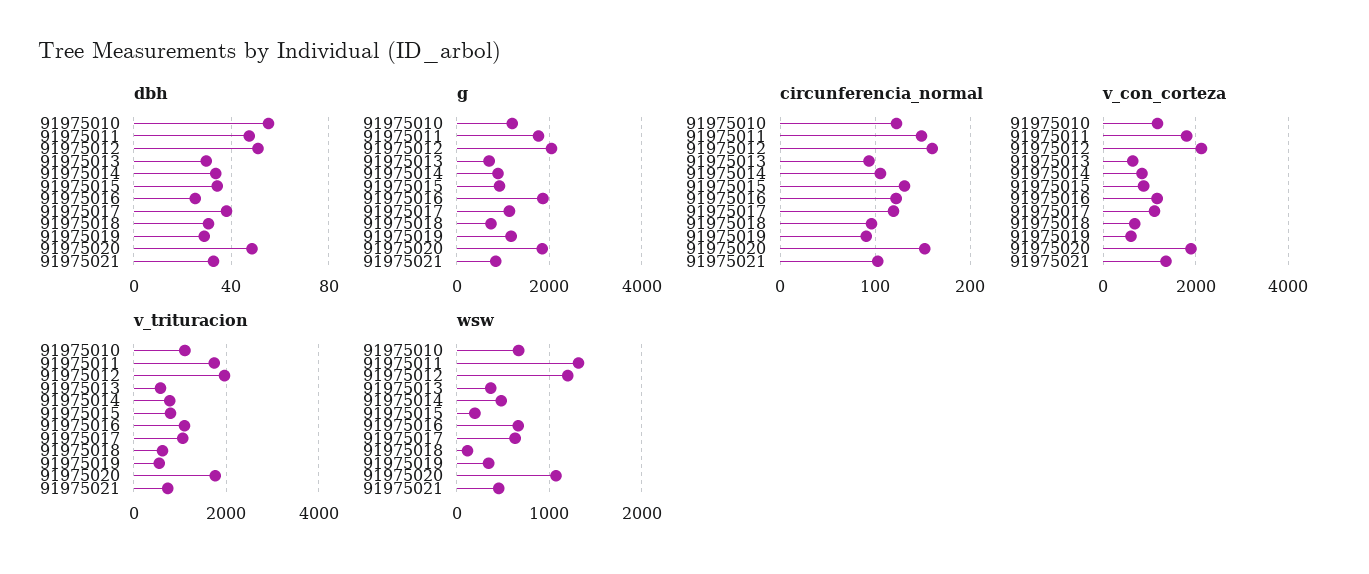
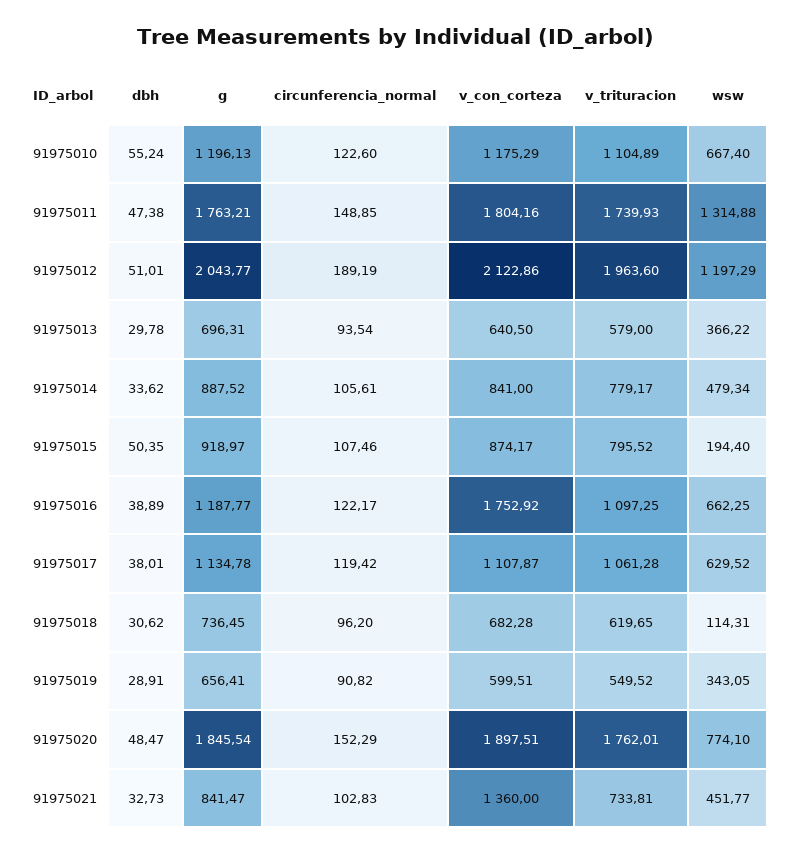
  {
    "dbh": {
      "91975010": 55.24,
      "91975011": 47.38,
      "91975012": 51.01,
      "91975013": 29.78,
      "91975014": 33.62,
-     "91975015": 35,
+     "91975015": 50.35,
-     "91975016": 25,
+     "91975016": 38.89,
      "91975017": 38.01,
      "91975018": 30.62,
      "91975019": 28.91,
      "91975020": 48.47,
      "91975021": 32.73
    },
    "g": {
      "91975010": 1196.13,
      "91975011": 1763.21,
      "91975012": 2043.77,
      "91975013": 696.31,
      "91975014": 887.52,
      "91975015": 918.97,
-     "91975016": 1800,
+     "91975016": 1187.77,
      "91975017": 1134.78,
      "91975018": 736.45,
-     "91975019": 1200,
+     "91975019": 656.41,
      "91975020": 1845.54,
      "91975021": 841.47
    },
    "circunferencia_normal": {
      "91975010": 122.6,
      "91975011": 148.85,
-     "91975012": 160,
+     "91975012": 189.19,
      "91975013": 93.54,
      "91975014": 105.61,
-     "91975015": 130,
+     "91975015": 107.46,
      "91975016": 122.17,
      "91975017": 119.42,
      "91975018": 96.2,
      "91975019": 90.82,
      "91975020": 152.29,
      "91975021": 102.83
    },
    "v_con_corteza": {
      "91975010": 1175.29,
      "91975011": 1804.16,
      "91975012": 2122.86,
      "91975013": 640.5,
      "91975014": 841,
      "91975015": 874.17,
-     "91975016": 1200,
+     "91975016": 1752.92,
      "91975017": 1107.87,
      "91975018": 682.28,
      "91975019": 599.51,
      "91975020": 1897.51,
      "91975021": 1360
    },
    "v_trituracion": {
      "91975010": 1104.89,
      "91975011": 1739.93,
      "91975012": 1963.6,
      "91975013": 579,
      "91975014": 779.17,
      "91975015": 795.52,
      "91975016": 1097.25,
      "91975017": 1061.28,
      "91975018": 619.65,
      "91975019": 549.52,
      "91975020": 1762.01,
      "91975021": 733.81
    },
    "wsw": {
      "91975010": 667.4,
      "91975011": 1314.88,
      "91975012": 1197.29,
      "91975013": 366.22,
      "91975014": 479.34,
      "91975015": 194.4,
      "91975016": 662.25,
      "91975017": 629.52,
      "91975018": 114.31,
      "91975019": 343.05,
-     "91975020": 1100,
+     "91975020": 774.1,
      "91975021": 451.77
    }
  }

